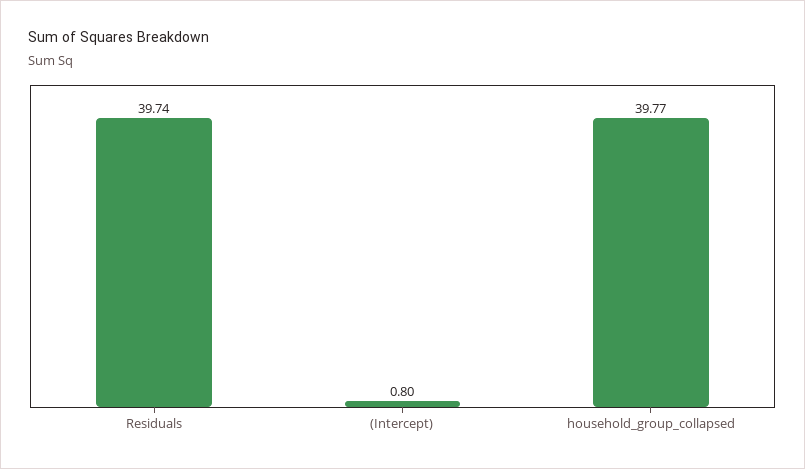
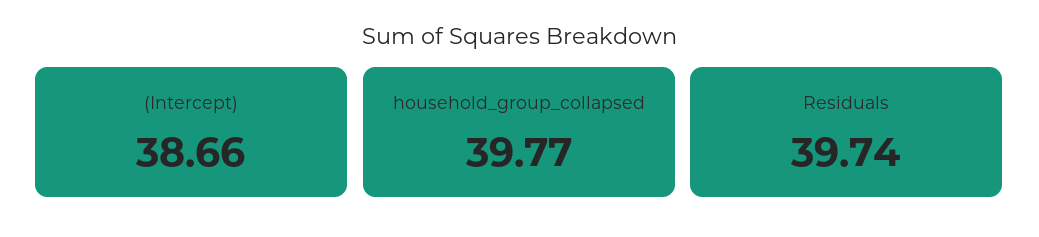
  {
    "Residuals": 39.74,
-   "(Intercept)": 0.8,
+   "(Intercept)": 38.66,
    "household_group_collapsed": 39.77
  }

